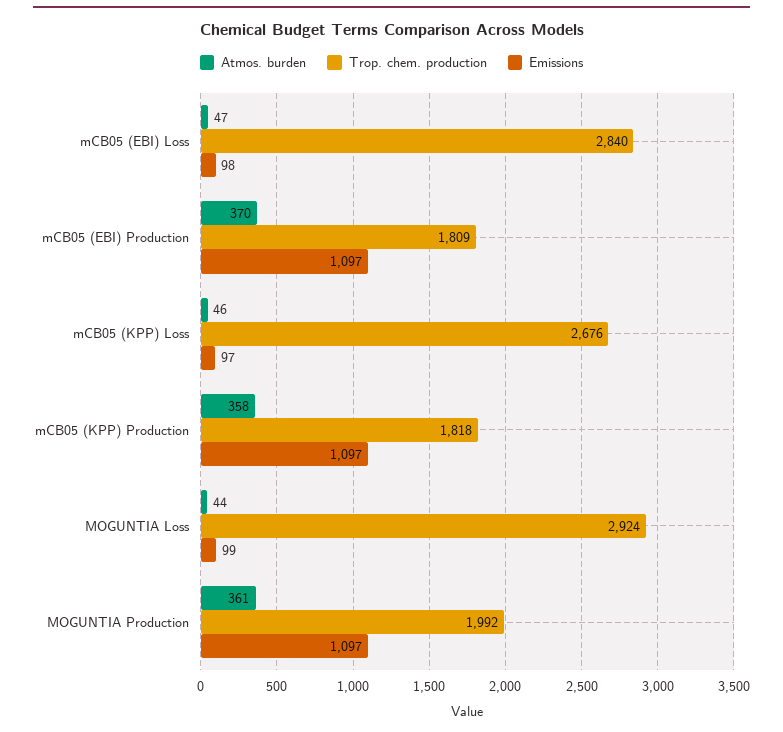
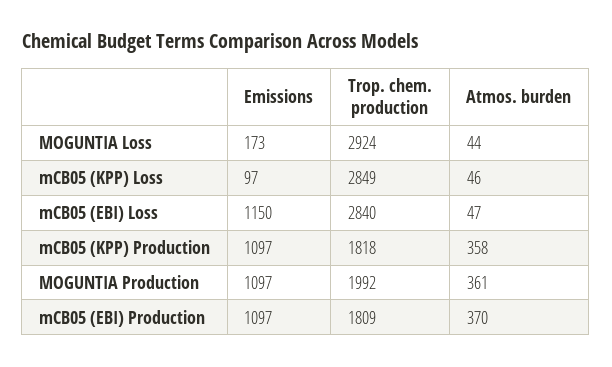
  {
    "Atmos. burden": {
      "mCB05 (EBI) Loss": 47,
      "mCB05 (EBI) Production": 370,
      "mCB05 (KPP) Loss": 46,
      "mCB05 (KPP) Production": 358,
      "MOGUNTIA Loss": 44,
      "MOGUNTIA Production": 361
    },
    "Trop. chem. production": {
      "mCB05 (EBI) Loss": 2840,
      "mCB05 (EBI) Production": 1809,
-     "mCB05 (KPP) Loss": 2676,
+     "mCB05 (KPP) Loss": 2849,
      "mCB05 (KPP) Production": 1818,
      "MOGUNTIA Loss": 2924,
      "MOGUNTIA Production": 1992
    },
    "Emissions": {
-     "mCB05 (EBI) Loss": 98,
+     "mCB05 (EBI) Loss": 1150,
      "mCB05 (EBI) Production": 1097,
      "mCB05 (KPP) Loss": 97,
      "mCB05 (KPP) Production": 1097,
-     "MOGUNTIA Loss": 99,
+     "MOGUNTIA Loss": 173,
      "MOGUNTIA Production": 1097
    }
  }

